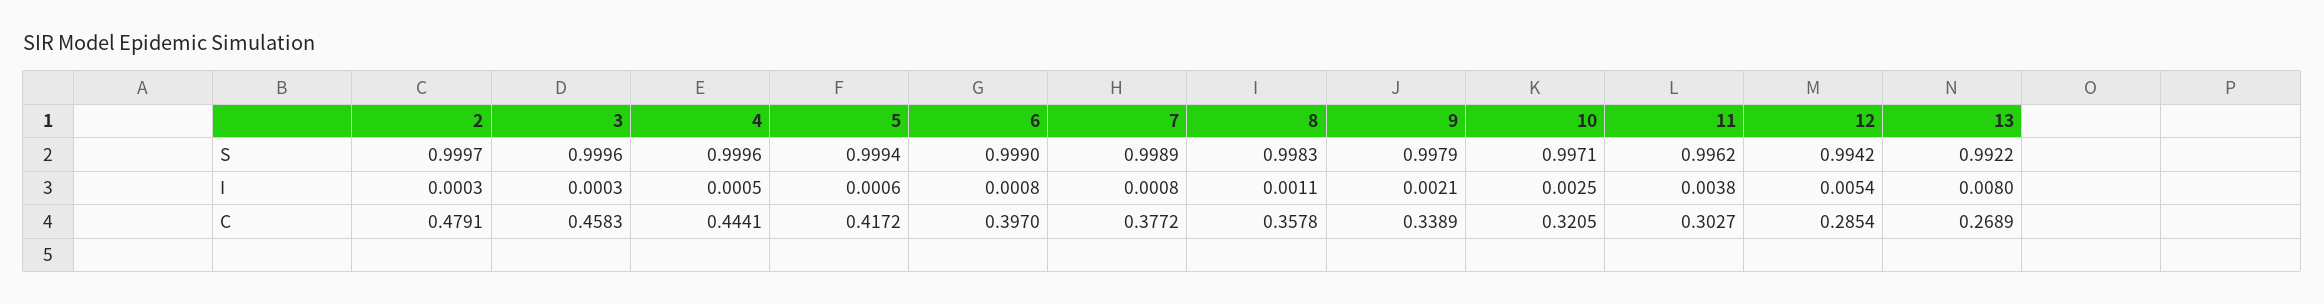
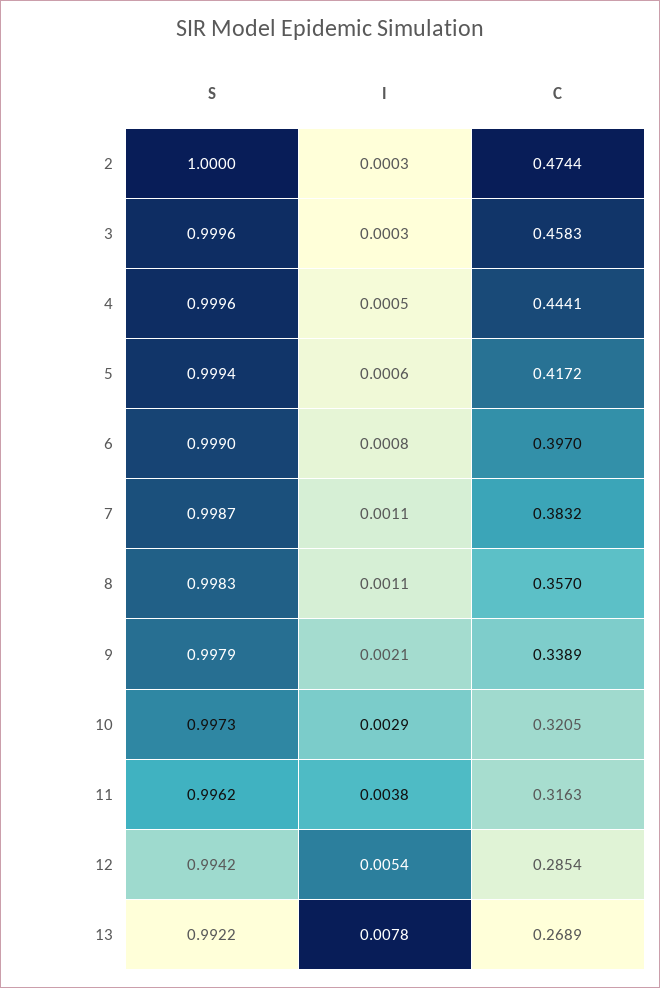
  {
    "2": {
-     "S": 0.9997,
+     "S": 1,
      "I": 0.0003,
-     "C": 0.4791
+     "C": 0.4744
    },
    "3": {
      "S": 0.9996,
      "I": 0.0003,
      "C": 0.4583
    },
    "4": {
      "S": 0.9996,
      "I": 0.0005,
      "C": 0.4441
    },
    "5": {
      "S": 0.9994,
      "I": 0.0006,
      "C": 0.4172
    },
    "6": {
      "S": 0.999,
      "I": 0.0008,
      "C": 0.397
    },
    "7": {
-     "S": 0.9989,
+     "S": 0.9987,
-     "I": 0.0008,
+     "I": 0.0011,
-     "C": 0.3772
+     "C": 0.3832
    },
    "8": {
      "S": 0.9983,
      "I": 0.0011,
-     "C": 0.3578
+     "C": 0.357
    },
    "9": {
      "S": 0.9979,
      "I": 0.0021,
      "C": 0.3389
    },
    "10": {
-     "S": 0.9971,
+     "S": 0.9973,
-     "I": 0.0025,
+     "I": 0.0029,
      "C": 0.3205
    },
    "11": {
      "S": 0.9962,
      "I": 0.0038,
-     "C": 0.3027
+     "C": 0.3163
    },
    "12": {
      "S": 0.9942,
      "I": 0.0054,
      "C": 0.2854
    },
    "13": {
      "S": 0.9922,
-     "I": 0.008,
+     "I": 0.0078,
      "C": 0.2689
    }
  }

